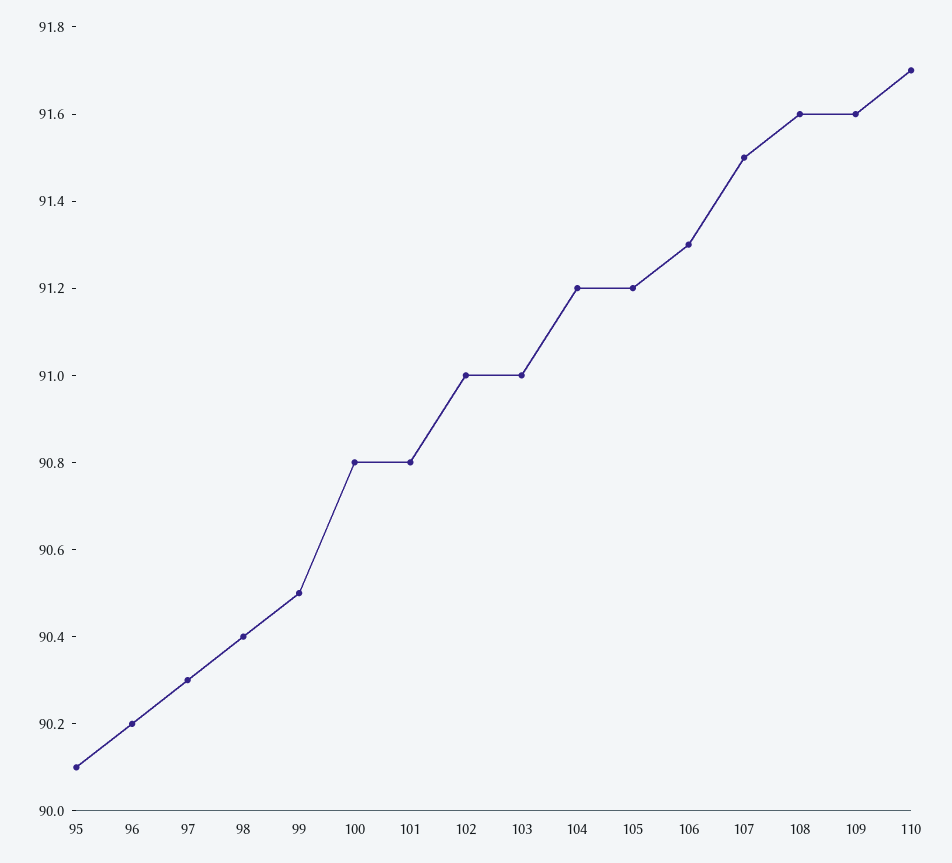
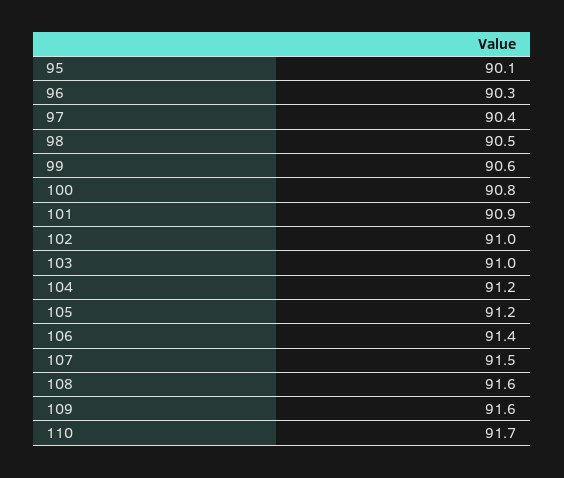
  {
    "95": 90.1,
-   "96": 90.2,
+   "96": 90.3,
-   "97": 90.3,
+   "97": 90.4,
-   "98": 90.4,
+   "98": 90.5,
-   "99": 90.5,
+   "99": 90.6,
    "100": 90.8,
-   "101": 90.8,
+   "101": 90.9,
    "102": 91,
    "103": 91,
    "104": 91.2,
    "105": 91.2,
-   "106": 91.3,
+   "106": 91.4,
    "107": 91.5,
    "108": 91.6,
    "109": 91.6,
    "110": 91.7
  }

